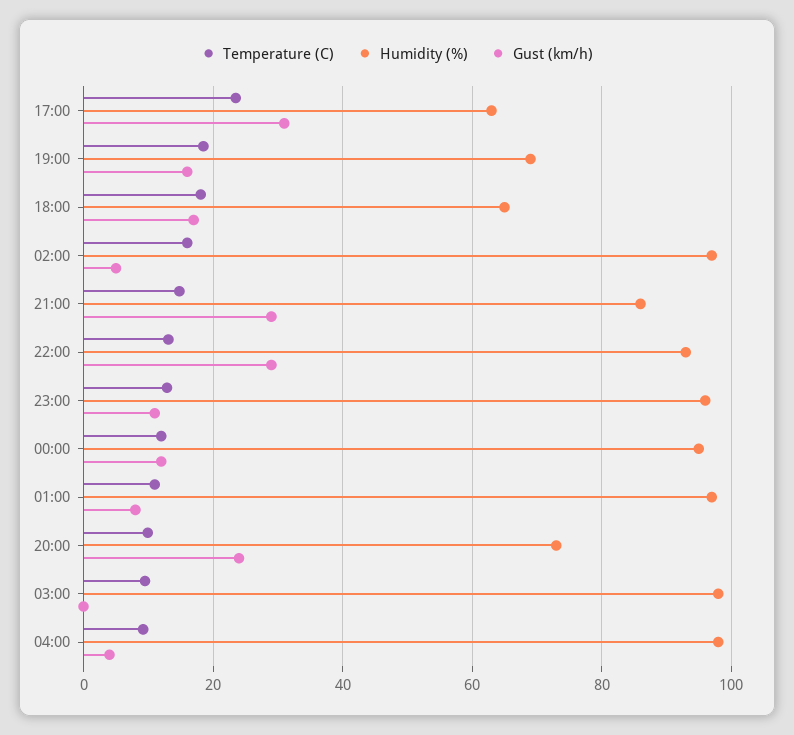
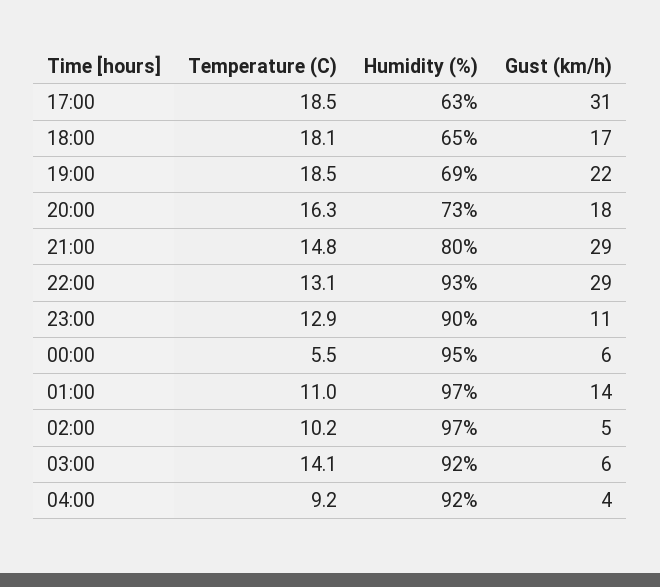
  {
    "Temperature (C)": {
-     "17:00": 24,
+     "17:00": 18.5,
      "19:00": 18.5,
      "18:00": 18.1,
-     "02:00": 16,
+     "02:00": 10.2,
      "21:00": 14.8,
      "22:00": 13.1,
      "23:00": 12.9,
-     "00:00": 12,
+     "00:00": 5.5,
      "01:00": 11,
-     "20:00": 10,
+     "20:00": 16.3,
-     "03:00": 10,
+     "03:00": 14.1,
      "04:00": 9.2
    },
    "Humidity (%)": {
      "17:00": 63,
      "19:00": 69,
      "18:00": 65,
      "02:00": 97,
-     "21:00": 86,
+     "21:00": 80,
      "22:00": 93,
-     "23:00": 96,
+     "23:00": 90,
      "00:00": 95,
      "01:00": 97,
      "20:00": 73,
-     "03:00": 98,
+     "03:00": 92,
-     "04:00": 98
+     "04:00": 92
    },
    "Gust (km/h)": {
      "17:00": 31,
-     "19:00": 16,
+     "19:00": 22,
      "18:00": 17,
      "02:00": 5,
      "21:00": 29,
      "22:00": 29,
      "23:00": 11,
-     "00:00": 12,
+     "00:00": 6,
-     "01:00": 8,
+     "01:00": 14,
-     "20:00": 24,
+     "20:00": 18,
-     "03:00": 0,
+     "03:00": 6,
      "04:00": 4
    }
  }

